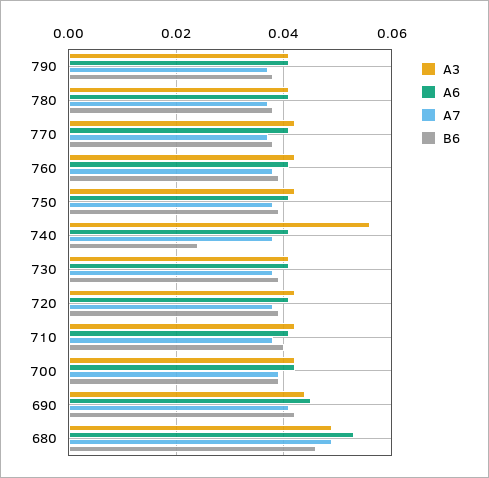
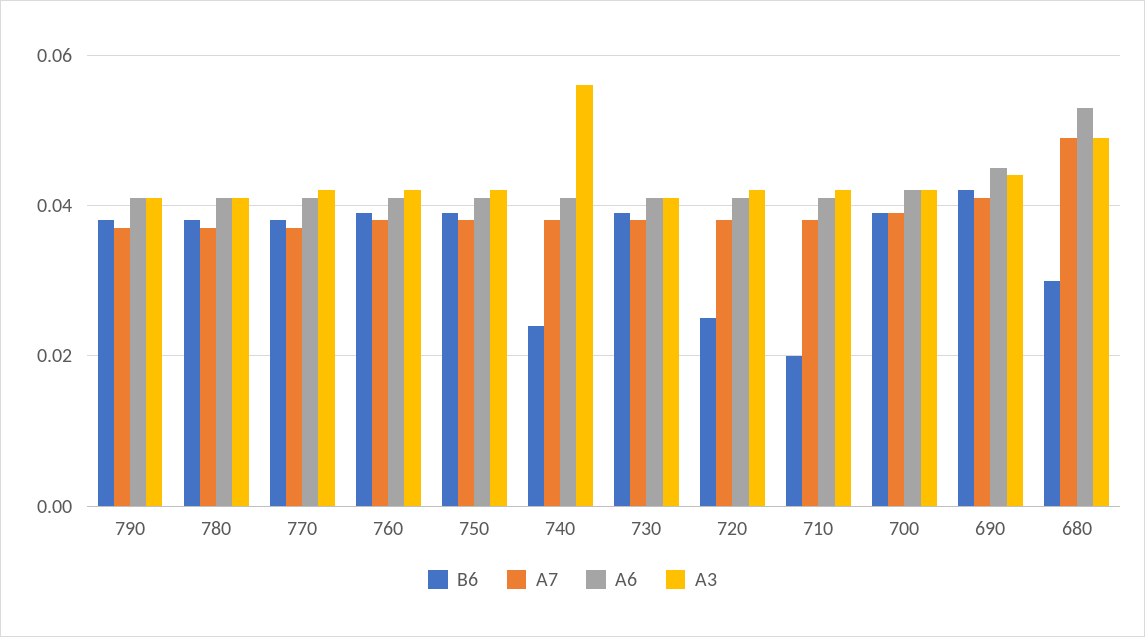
  {
    "A3": {
      "790": 0.04,
      "780": 0.04,
      "770": 0.04,
      "760": 0.04,
      "750": 0.04,
      "740": 0.055,
      "730": 0.04,
      "720": 0.04,
      "710": 0.04,
      "700": 0.04,
      "690": 0.045,
      "680": 0.05
    },
    "A6": {
      "790": 0.04,
      "780": 0.04,
      "770": 0.04,
      "760": 0.04,
      "750": 0.04,
      "740": 0.04,
      "730": 0.04,
      "720": 0.04,
      "710": 0.04,
      "700": 0.04,
      "690": 0.045,
      "680": 0.055
    },
    "A7": {
      "790": 0.035,
      "780": 0.035,
      "770": 0.035,
      "760": 0.04,
      "750": 0.04,
      "740": 0.04,
      "730": 0.04,
      "720": 0.04,
      "710": 0.04,
      "700": 0.04,
      "690": 0.04,
      "680": 0.05
    },
    "B6": {
      "790": 0.04,
      "780": 0.04,
      "770": 0.04,
      "760": 0.04,
      "750": 0.04,
      "740": 0.025,
      "730": 0.04,
-     "720": 0.04,
+     "720": 0.025,
-     "710": 0.04,
+     "710": 0.02,
      "700": 0.04,
      "690": 0.04,
-     "680": 0.045
+     "680": 0.03
    }
  }

